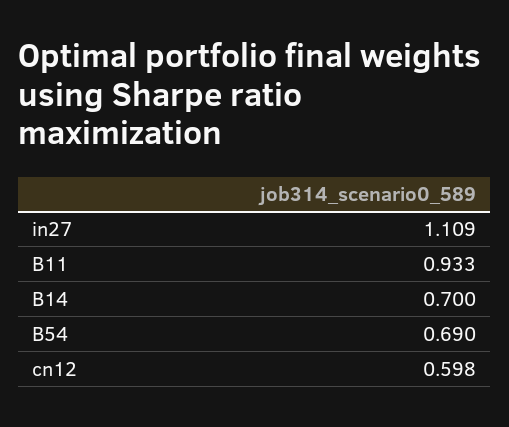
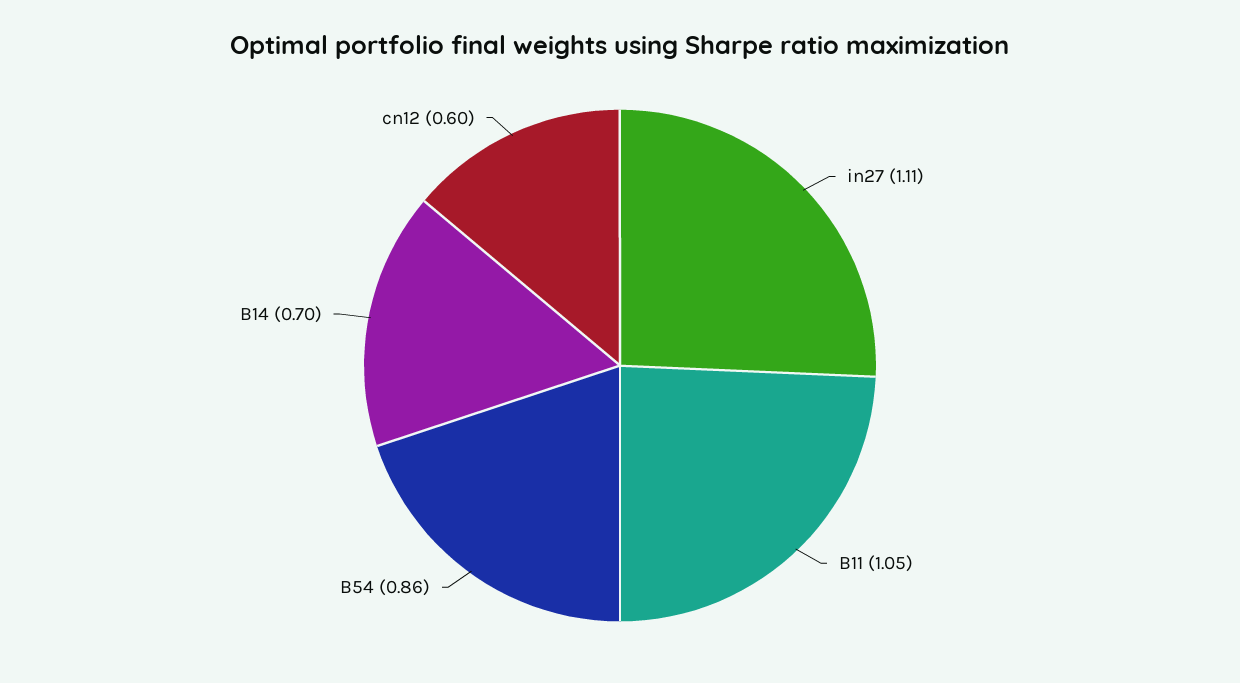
  {
    "in27": 1.109,
-   "B11": 0.933,
+   "B11": 1.05,
    "B14": 0.7,
-   "B54": 0.69,
+   "B54": 0.86,
    "cn12": 0.598
  }

